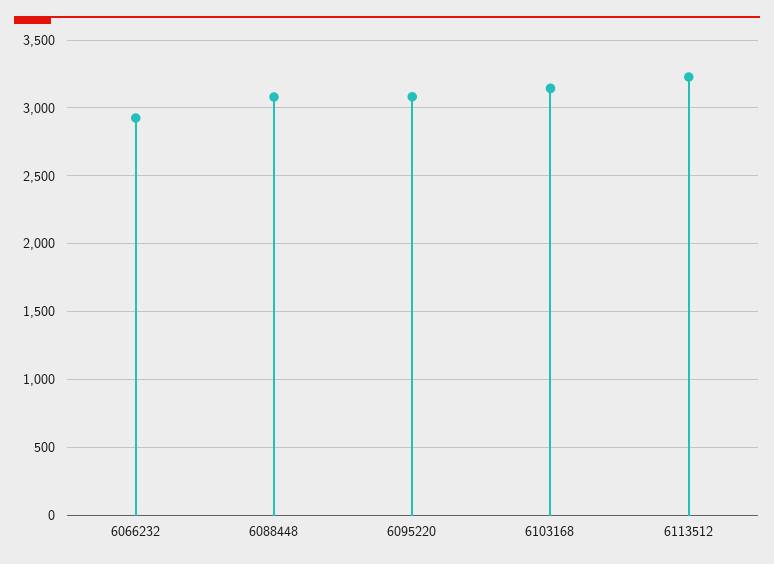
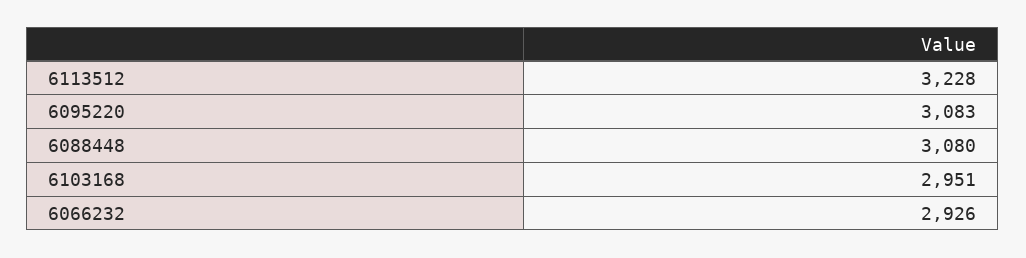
  {
    "6066232": 2926,
    "6088448": 3080,
    "6095220": 3083,
-   "6103168": 3150,
+   "6103168": 2951,
    "6113512": 3228
  }

